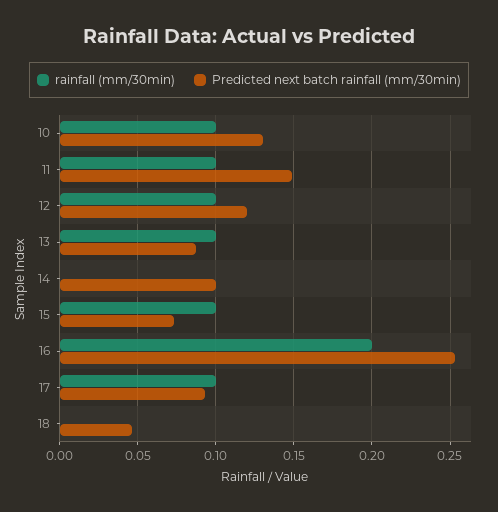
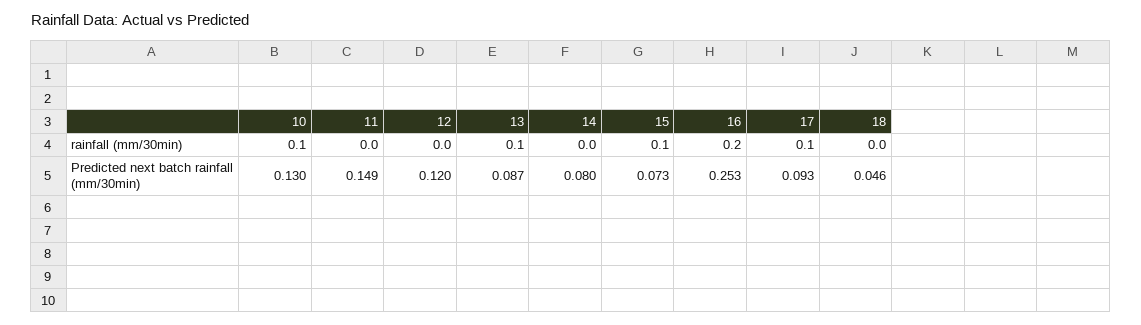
  {
    "rainfall (mm/30min)": {
      "10": 0.1,
-     "11": 0.1,
+     "11": 0,
-     "12": 0.1,
+     "12": 0,
      "13": 0.1,
      "14": 0,
      "15": 0.1,
      "16": 0.2,
      "17": 0.1,
      "18": 0
    },
    "Predicted next batch rainfall (mm/30min)": {
      "10": 0.13,
      "11": 0.149,
      "12": 0.12,
      "13": 0.087,
-     "14": 0.1,
+     "14": 0.08,
      "15": 0.073,
      "16": 0.253,
      "17": 0.093,
      "18": 0.046
    }
  }

